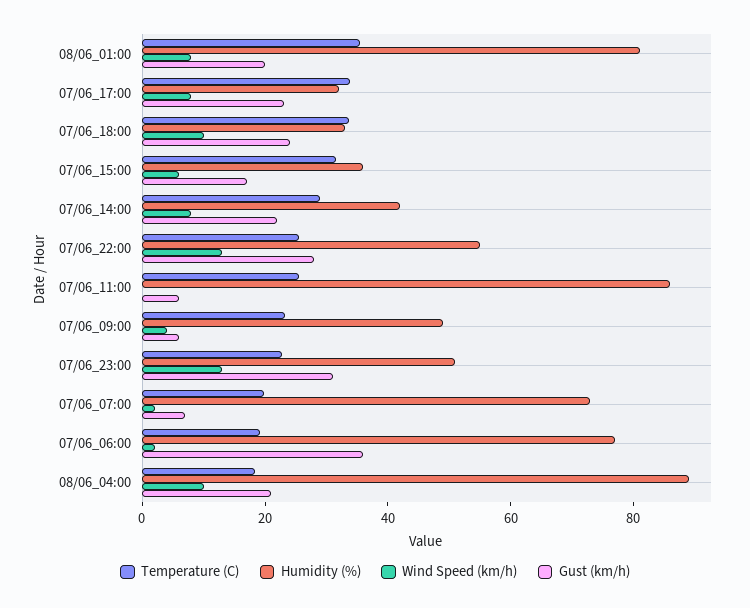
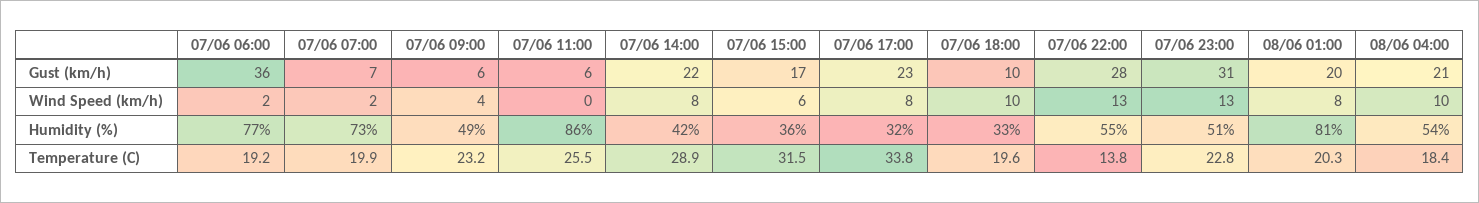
  {
    "Temperature (C)": {
-     "08/06_01:00": 35,
+     "08/06_01:00": 20.3,
      "07/06_17:00": 33.8,
-     "07/06_18:00": 35,
+     "07/06_18:00": 19.6,
      "07/06_15:00": 31.5,
      "07/06_14:00": 28.9,
-     "07/06_22:00": 25,
+     "07/06_22:00": 13.8,
      "07/06_11:00": 25.5,
      "07/06_09:00": 23.2,
      "07/06_23:00": 22.8,
      "07/06_07:00": 19.9,
      "07/06_06:00": 19.2,
      "08/06_04:00": 18.4
    },
    "Humidity (%)": {
      "08/06_01:00": 81,
      "07/06_17:00": 32,
      "07/06_18:00": 33,
      "07/06_15:00": 36,
      "07/06_14:00": 42,
      "07/06_22:00": 55,
      "07/06_11:00": 86,
      "07/06_09:00": 49,
      "07/06_23:00": 51,
      "07/06_07:00": 73,
      "07/06_06:00": 77,
-     "08/06_04:00": 90
+     "08/06_04:00": 54
    },
    "Wind Speed (km/h)": {
      "08/06_01:00": 8,
      "07/06_17:00": 8,
      "07/06_18:00": 10,
      "07/06_15:00": 6,
      "07/06_14:00": 8,
      "07/06_22:00": 13,
      "07/06_11:00": 0,
      "07/06_09:00": 4,
      "07/06_23:00": 13,
      "07/06_07:00": 2,
      "07/06_06:00": 2,
      "08/06_04:00": 10
    },
    "Gust (km/h)": {
      "08/06_01:00": 20,
      "07/06_17:00": 23,
-     "07/06_18:00": 25,
+     "07/06_18:00": 10,
      "07/06_15:00": 17,
      "07/06_14:00": 22,
      "07/06_22:00": 28,
      "07/06_11:00": 6,
      "07/06_09:00": 6,
      "07/06_23:00": 31,
      "07/06_07:00": 7,
      "07/06_06:00": 36,
      "08/06_04:00": 21
    }
  }

